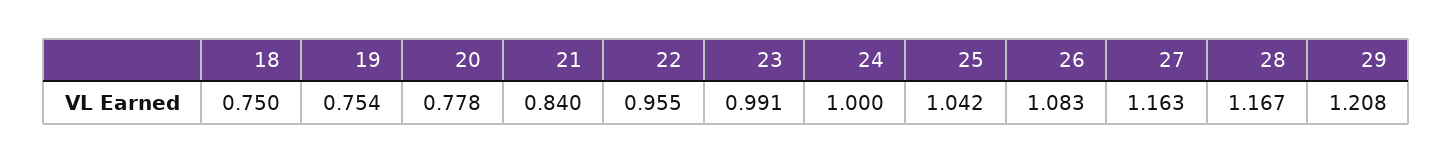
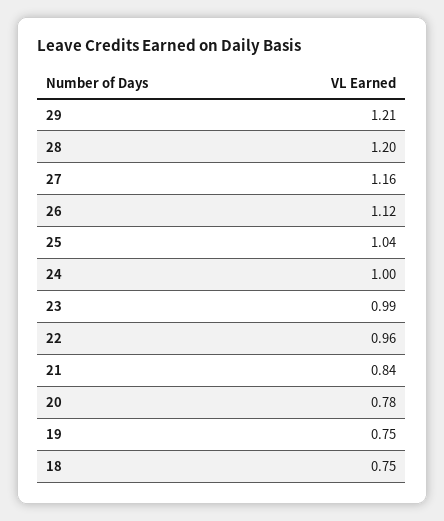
  {
    "18": 0.75,
    "19": 0.754,
    "20": 0.778,
    "21": 0.84,
    "22": 0.955,
    "23": 0.991,
    "24": 1,
    "25": 1.042,
-   "26": 1.083,
+   "26": 1.12,
    "27": 1.163,
-   "28": 1.167,
+   "28": 1.2,
    "29": 1.208
  }

